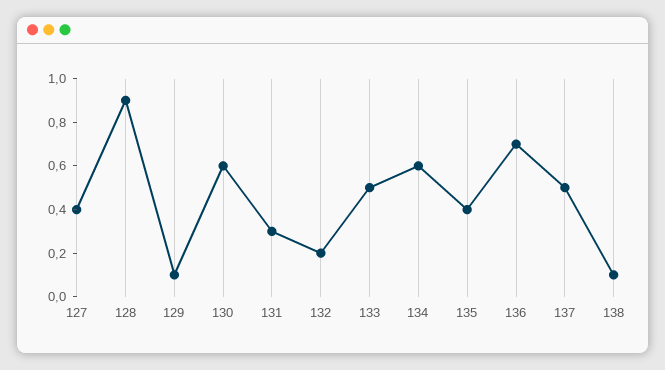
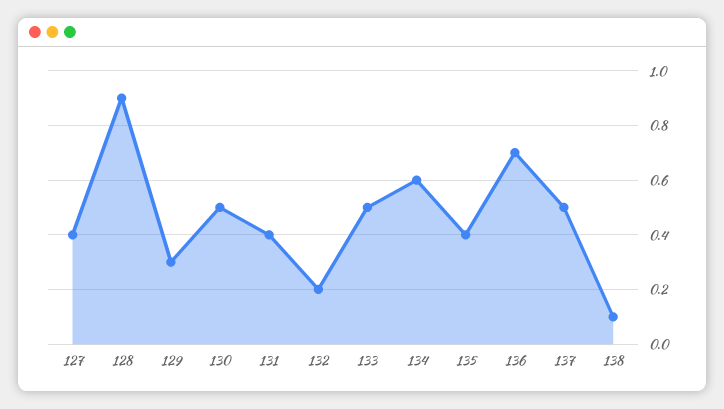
  {
    "127": 0.4,
    "128": 0.9,
-   "129": 0.1,
+   "129": 0.3,
-   "130": 0.6,
+   "130": 0.5,
-   "131": 0.3,
+   "131": 0.4,
    "132": 0.2,
    "133": 0.5,
    "134": 0.6,
    "135": 0.4,
    "136": 0.7,
    "137": 0.5,
    "138": 0.1
  }

